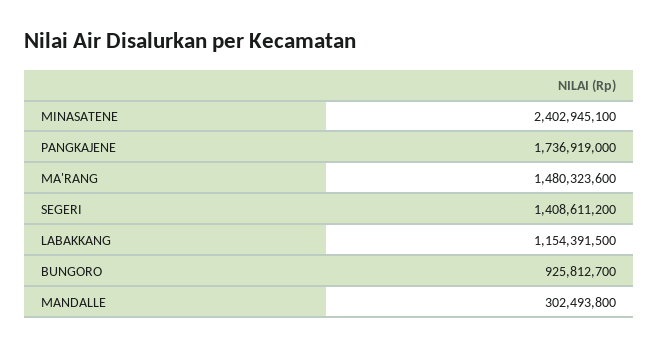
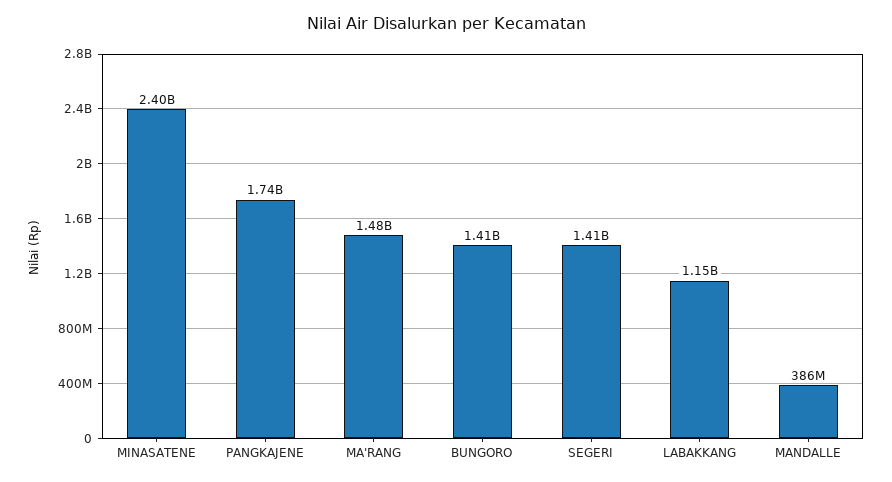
  {
    "MINASATENE": 2402945100,
    "PANGKAJENE": 1736919000,
    "MA'RANG": 1480323600,
    "SEGERI": 1408611200,
    "LABAKKANG": 1154391500,
-   "BUNGORO": 925812700,
+   "BUNGORO": 1410000000,
-   "MANDALLE": 302493800
+   "MANDALLE": 386000000
  }

